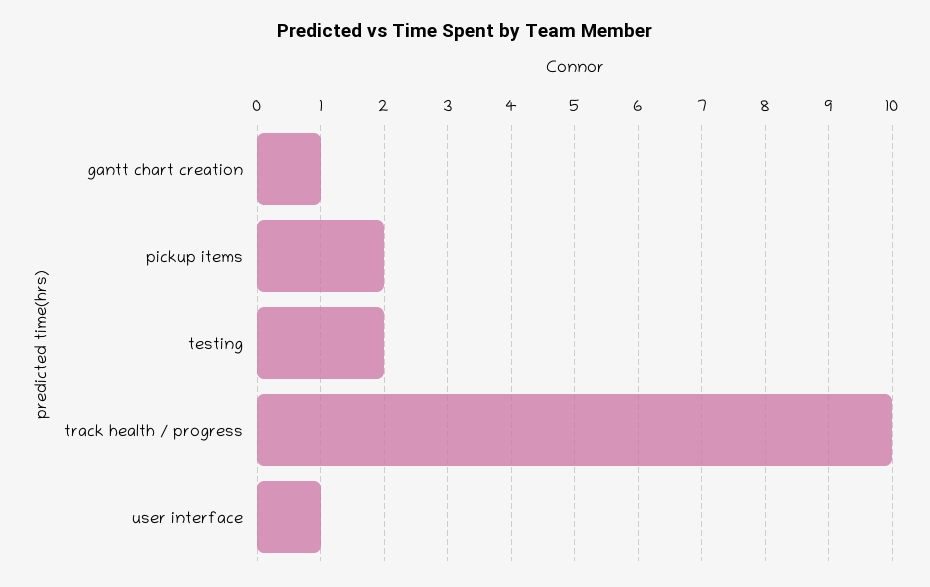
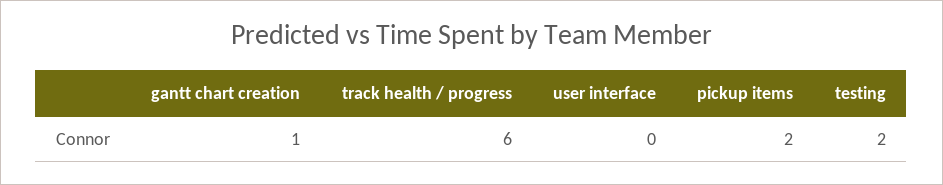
  {
    "gantt chart creation": 1,
    "pickup items": 2,
    "testing": 2,
-   "track health / progress": 10,
+   "track health / progress": 6,
-   "user interface": 1
+   "user interface": 0
  }

